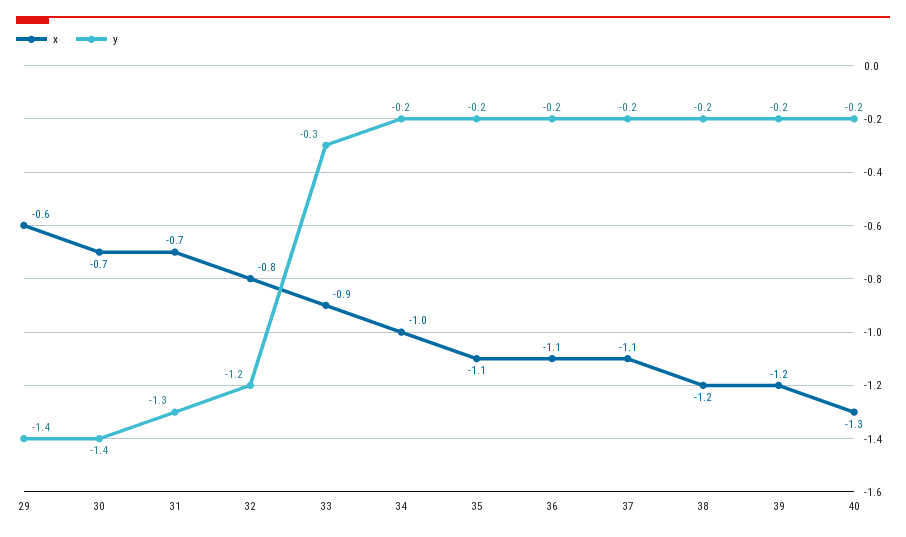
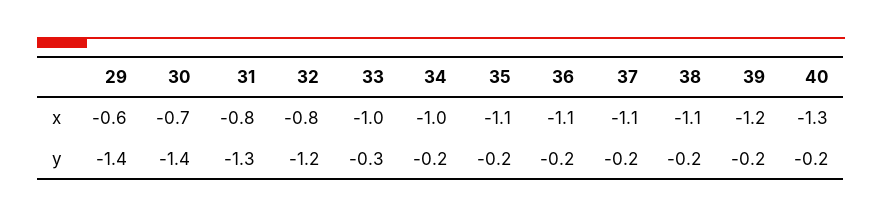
  {
    "x": {
      "29": -0.6,
      "30": -0.7,
-     "31": -0.7,
+     "31": -0.8,
      "32": -0.8,
-     "33": -0.9,
+     "33": -1,
      "34": -1,
      "35": -1.1,
      "36": -1.1,
      "37": -1.1,
-     "38": -1.2,
+     "38": -1.1,
      "39": -1.2,
      "40": -1.3
    },
    "y": {
      "29": -1.4,
      "30": -1.4,
      "31": -1.3,
      "32": -1.2,
      "33": -0.3,
      "34": -0.2,
      "35": -0.2,
      "36": -0.2,
      "37": -0.2,
      "38": -0.2,
      "39": -0.2,
      "40": -0.2
    }
  }

